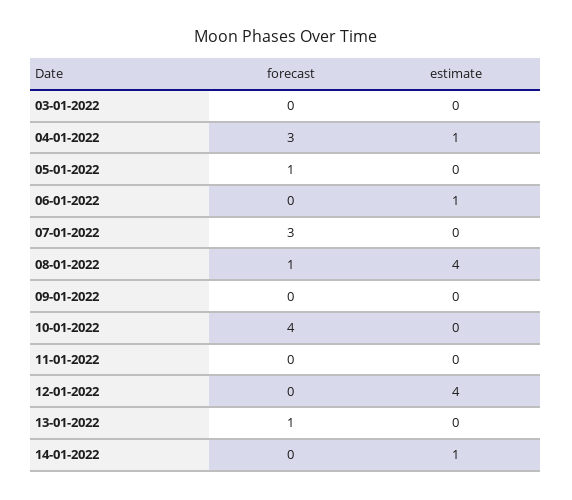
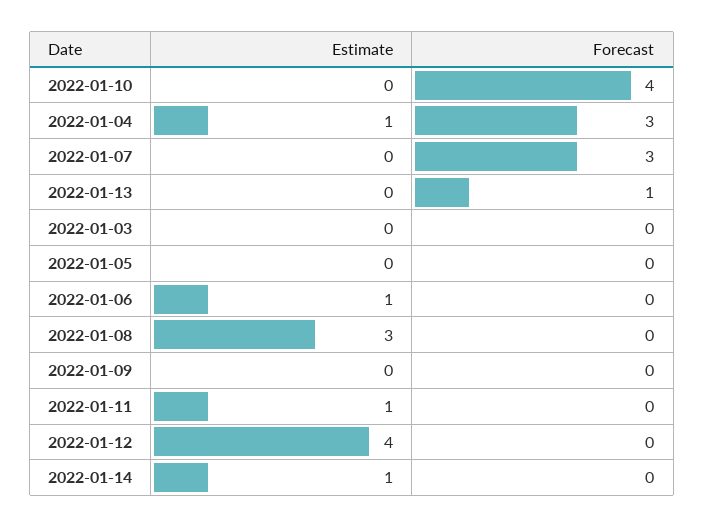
  {
    "forecast": {
      "03-01-2022": 0,
      "04-01-2022": 3,
-     "05-01-2022": 1,
+     "05-01-2022": 0,
      "06-01-2022": 0,
      "07-01-2022": 3,
-     "08-01-2022": 1,
+     "08-01-2022": 0,
      "09-01-2022": 0,
      "10-01-2022": 4,
      "11-01-2022": 0,
      "12-01-2022": 0,
      "13-01-2022": 1,
      "14-01-2022": 0
    },
    "estimate": {
      "03-01-2022": 0,
      "04-01-2022": 1,
      "05-01-2022": 0,
      "06-01-2022": 1,
      "07-01-2022": 0,
-     "08-01-2022": 4,
+     "08-01-2022": 3,
      "09-01-2022": 0,
      "10-01-2022": 0,
-     "11-01-2022": 0,
+     "11-01-2022": 1,
      "12-01-2022": 4,
      "13-01-2022": 0,
      "14-01-2022": 1
    }
  }

